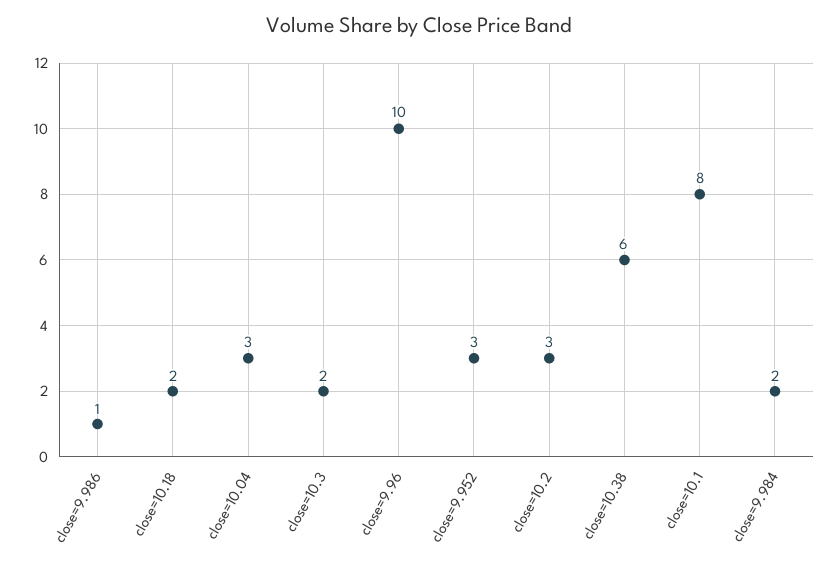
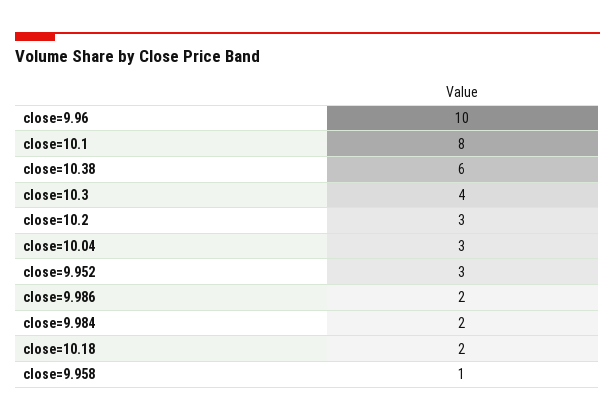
  {
-   "close=9.986": 1,
+   "close=9.986": 2,
    "close=10.18": 2,
    "close=10.04": 3,
-   "close=10.3": 2,
+   "close=10.3": 4,
    "close=9.96": 10,
    "close=9.952": 3,
    "close=10.2": 3,
    "close=10.38": 6,
    "close=10.1": 8,
-   "close=9.984": 2
+   "close=9.984": 2,
+   "close=9.958": 1
  }

